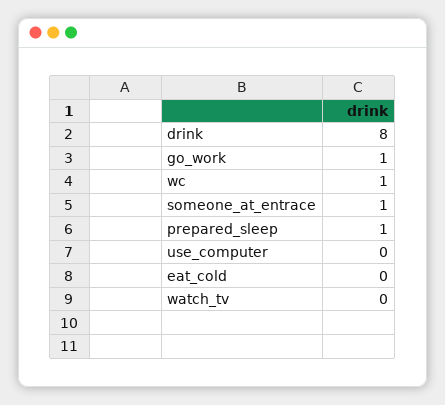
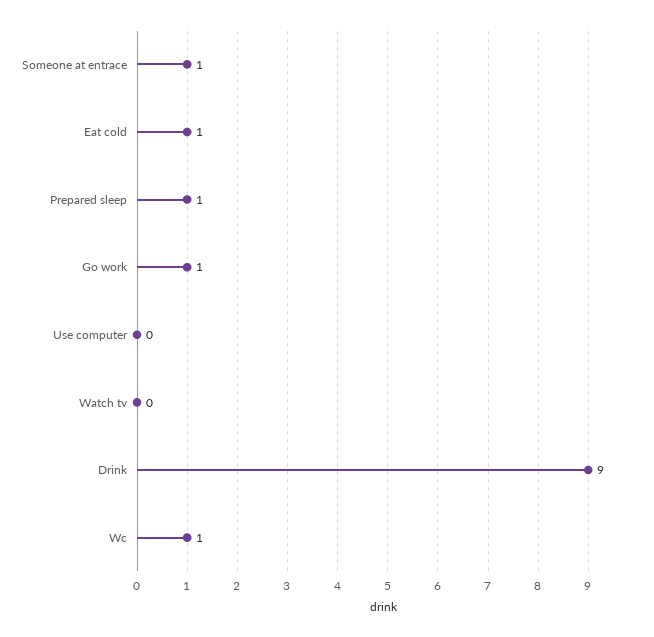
  {
-   "drink": 8,
+   "drink": 9,
    "go_work": 1,
    "wc": 1,
    "someone_at_entrace": 1,
    "prepared_sleep": 1,
    "use_computer": 0,
-   "eat_cold": 0,
+   "eat_cold": 1,
    "watch_tv": 0
  }

